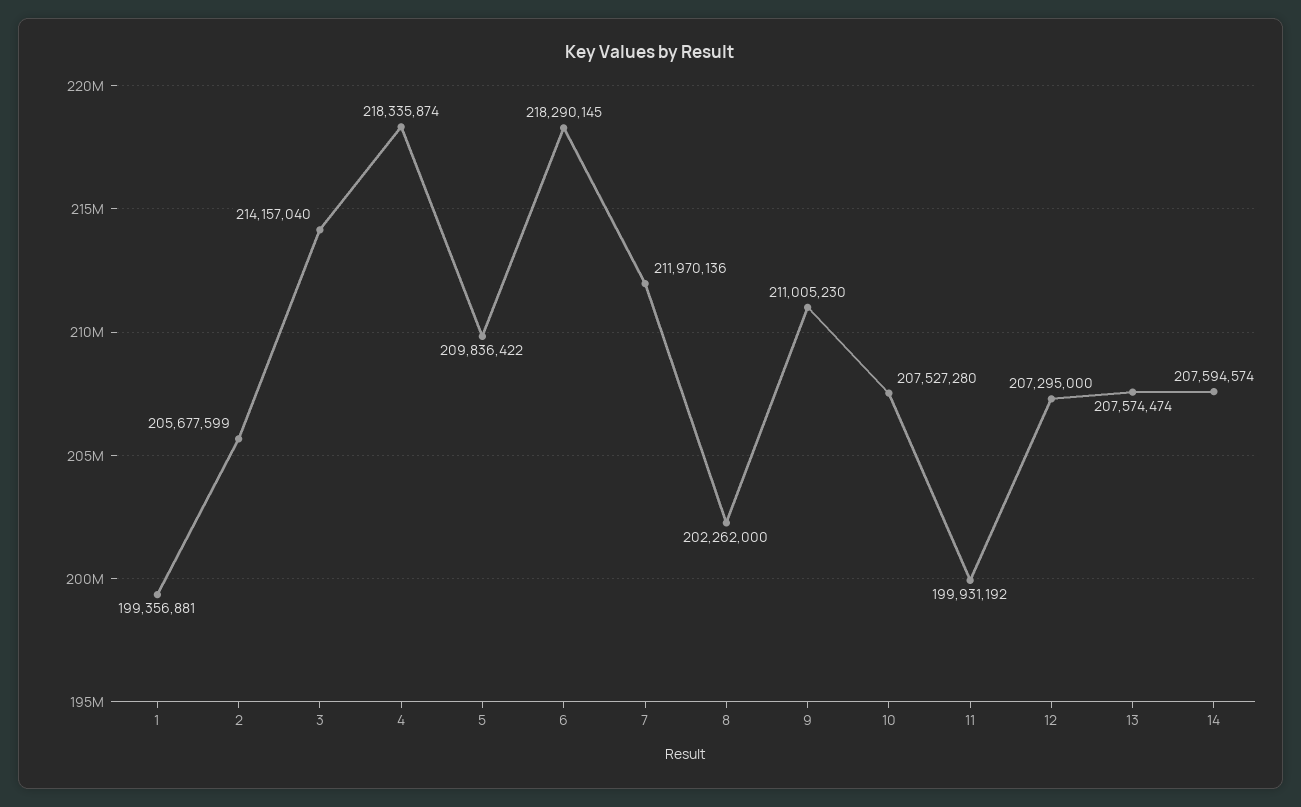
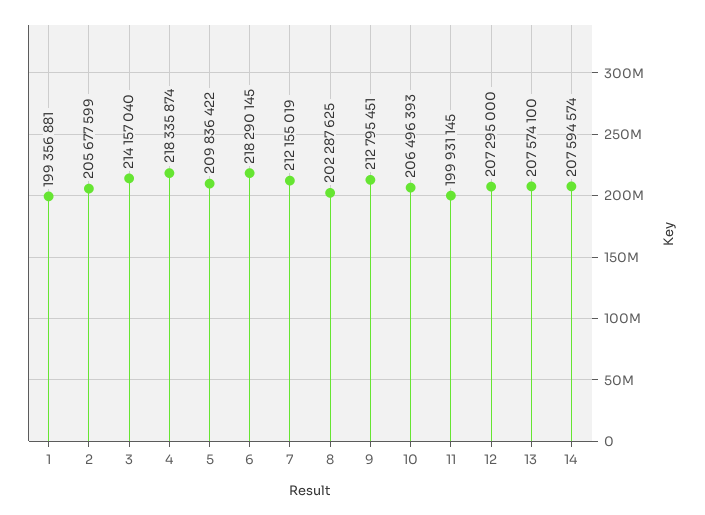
  {
    "1": 199356881,
    "2": 205677599,
    "3": 214157040,
    "4": 218335874,
    "5": 209836422,
    "6": 218290145,
-   "7": 211970136,
+   "7": 212155019,
-   "8": 202262000,
+   "8": 202287625,
-   "9": 211005230,
+   "9": 212795451,
-   "10": 207527280,
+   "10": 206496393,
-   "11": 199931192,
+   "11": 199931145,
    "12": 207295000,
-   "13": 207574474,
+   "13": 207574100,
    "14": 207594574
  }

